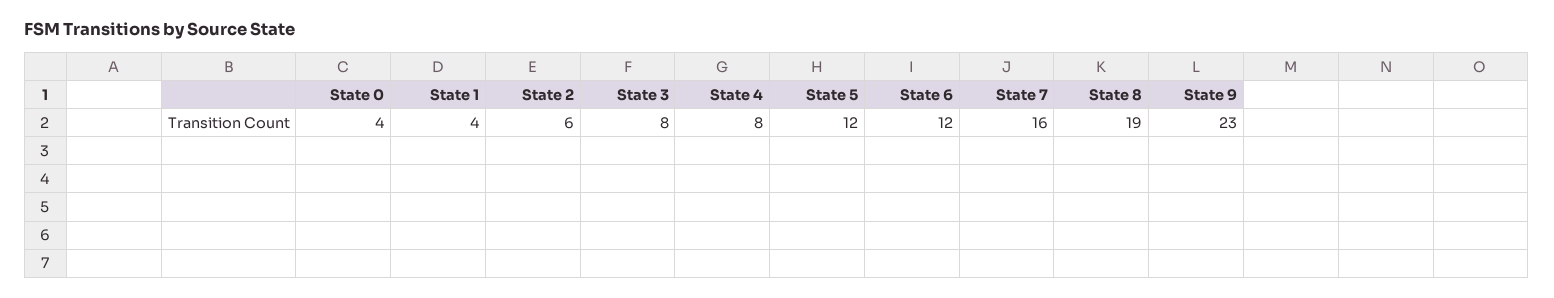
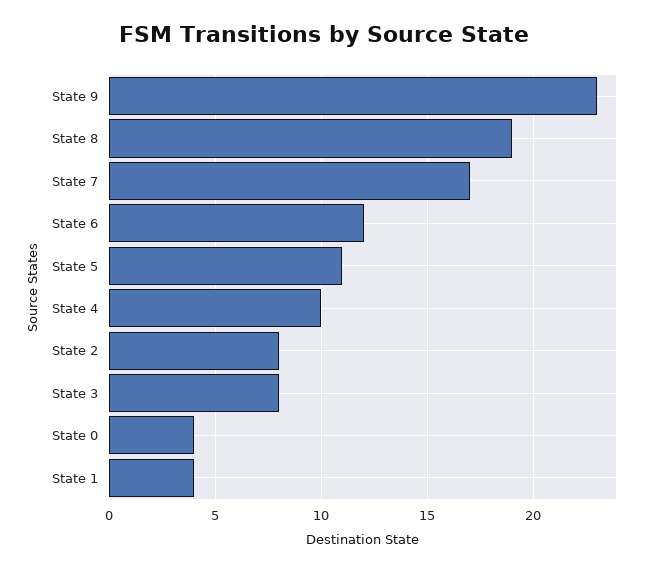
  {
    "State 0": 4,
    "State 1": 4,
-   "State 2": 6,
+   "State 2": 8,
    "State 3": 8,
-   "State 4": 8,
+   "State 4": 10,
-   "State 5": 12,
+   "State 5": 11,
    "State 6": 12,
-   "State 7": 16,
+   "State 7": 17,
    "State 8": 19,
    "State 9": 23
  }

